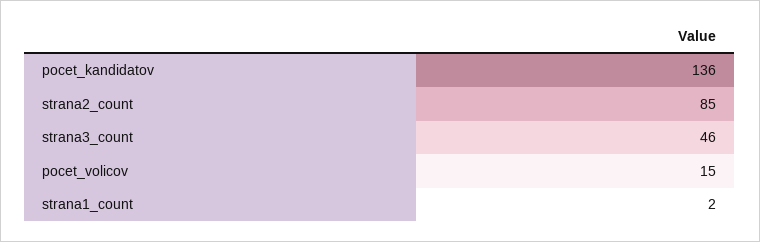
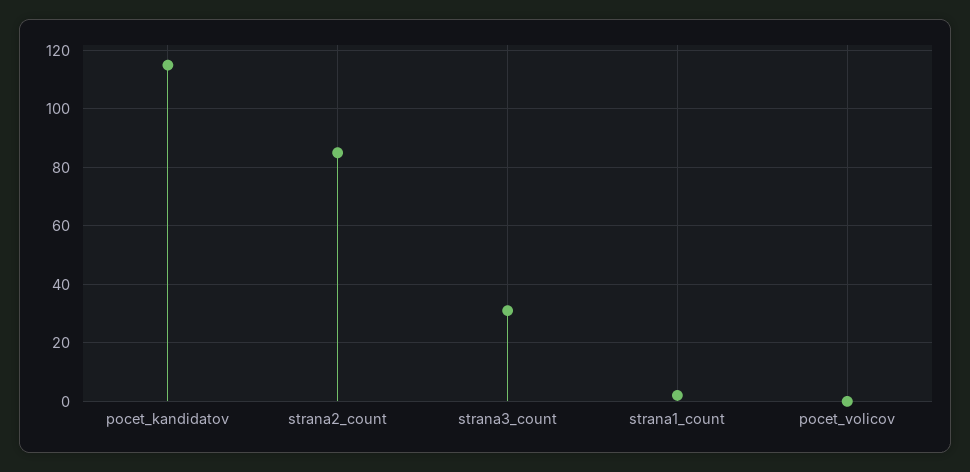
  {
-   "pocet_kandidatov": 136,
+   "pocet_kandidatov": 115,
    "strana2_count": 85,
-   "strana3_count": 46,
+   "strana3_count": 30,
-   "pocet_volicov": 15,
+   "pocet_volicov": 0,
    "strana1_count": 2
  }

